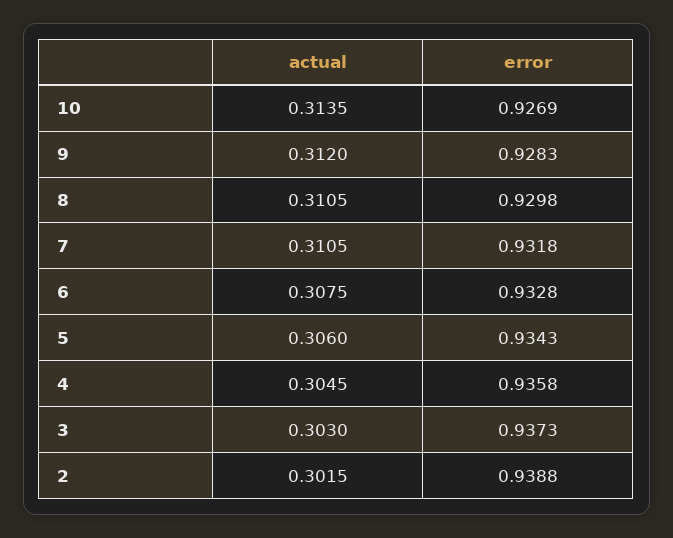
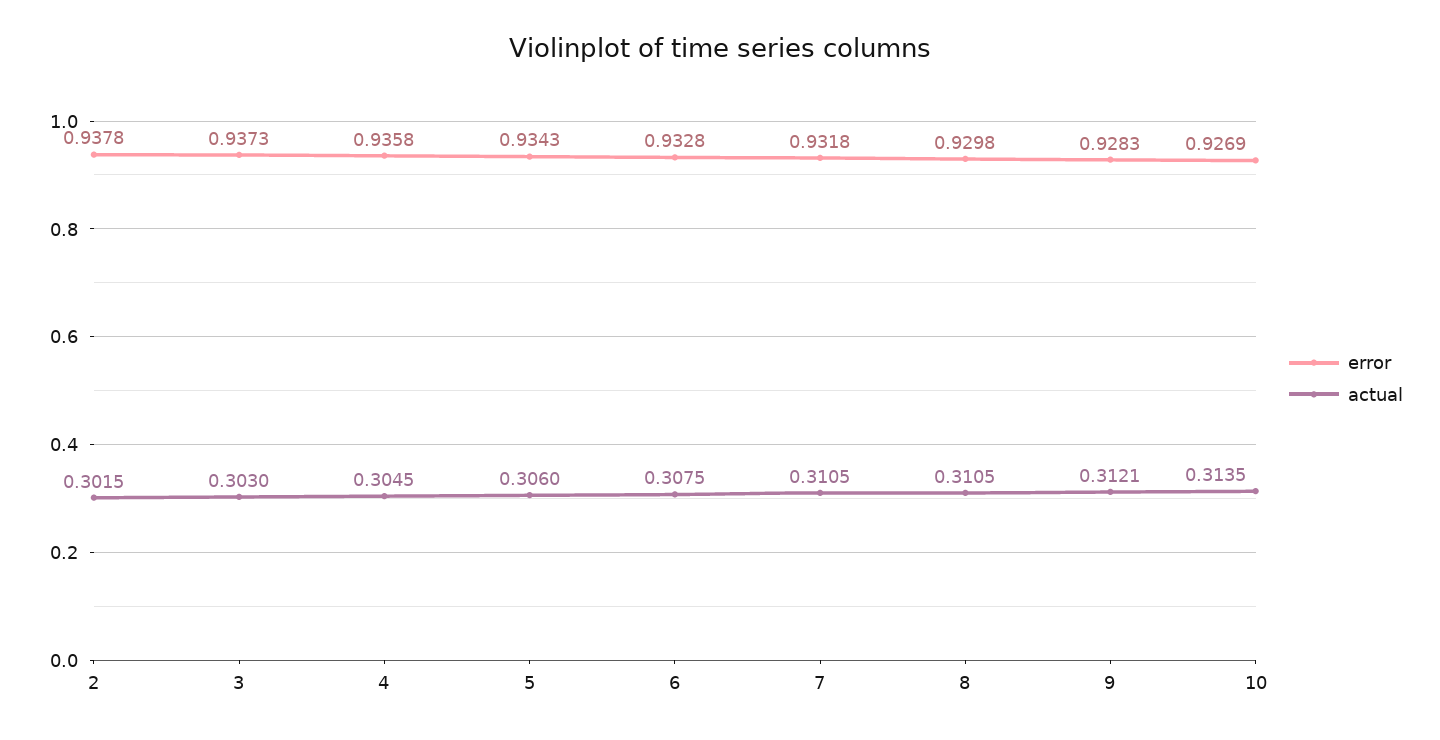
  {
    "actual": {
      "10": 0.3135,
-     "9": 0.312,
+     "9": 0.3121,
      "8": 0.3105,
      "7": 0.3105,
      "6": 0.3075,
      "5": 0.306,
      "4": 0.3045,
      "3": 0.303,
      "2": 0.3015
    },
    "error": {
      "10": 0.9269,
      "9": 0.9283,
      "8": 0.9298,
      "7": 0.9318,
      "6": 0.9328,
      "5": 0.9343,
      "4": 0.9358,
      "3": 0.9373,
-     "2": 0.9388
+     "2": 0.9378
    }
  }

